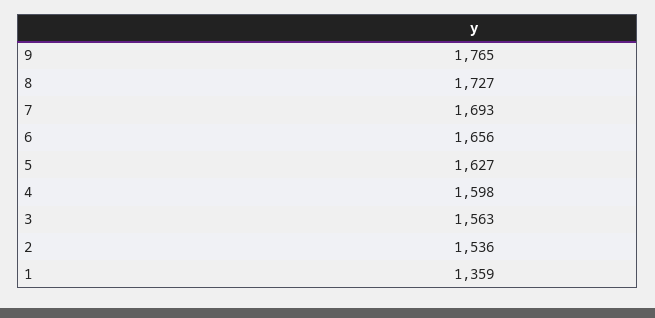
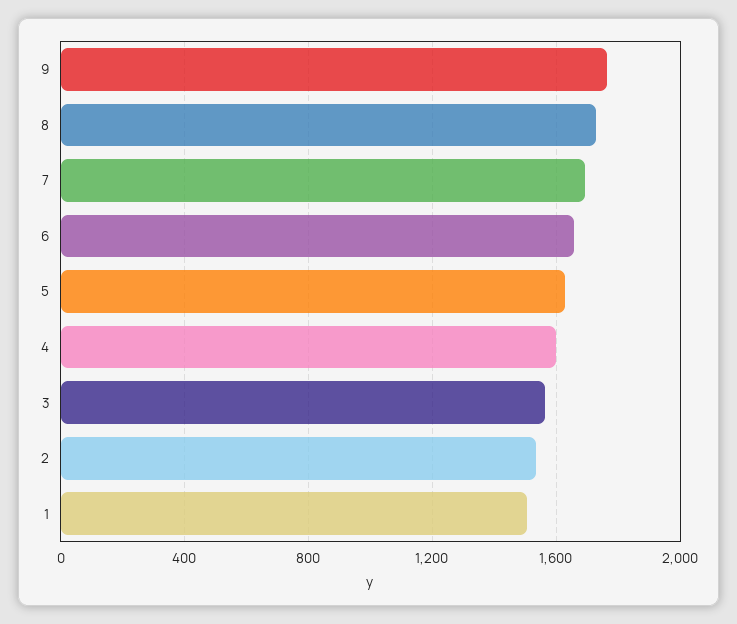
  {
    "9": 1765,
    "8": 1727,
    "7": 1693,
    "6": 1656,
    "5": 1627,
    "4": 1598,
    "3": 1563,
    "2": 1536,
-   "1": 1359
+   "1": 1500
  }

